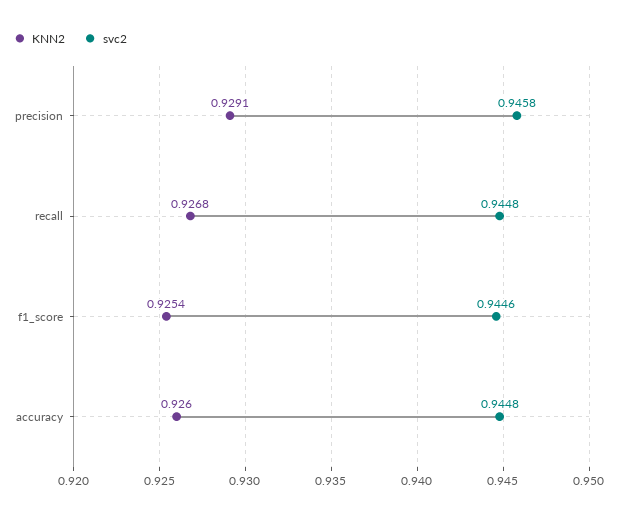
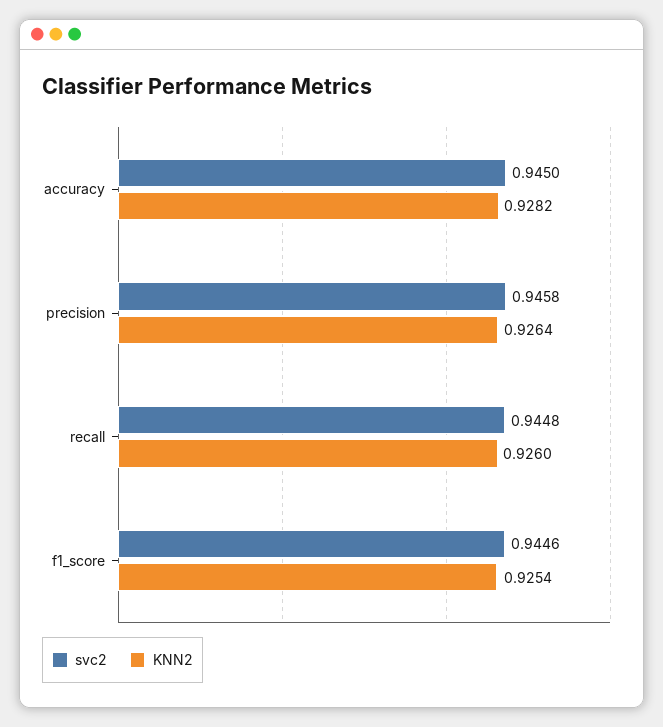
  {
    "KNN2": {
-     "precision": 0.9291,
+     "precision": 0.9264,
-     "recall": 0.9268,
+     "recall": 0.926,
      "f1_score": 0.9254,
-     "accuracy": 0.926
+     "accuracy": 0.9282
    },
    "svc2": {
      "precision": 0.9458,
      "recall": 0.9448,
      "f1_score": 0.9446,
-     "accuracy": 0.9448
+     "accuracy": 0.945
    }
  }

